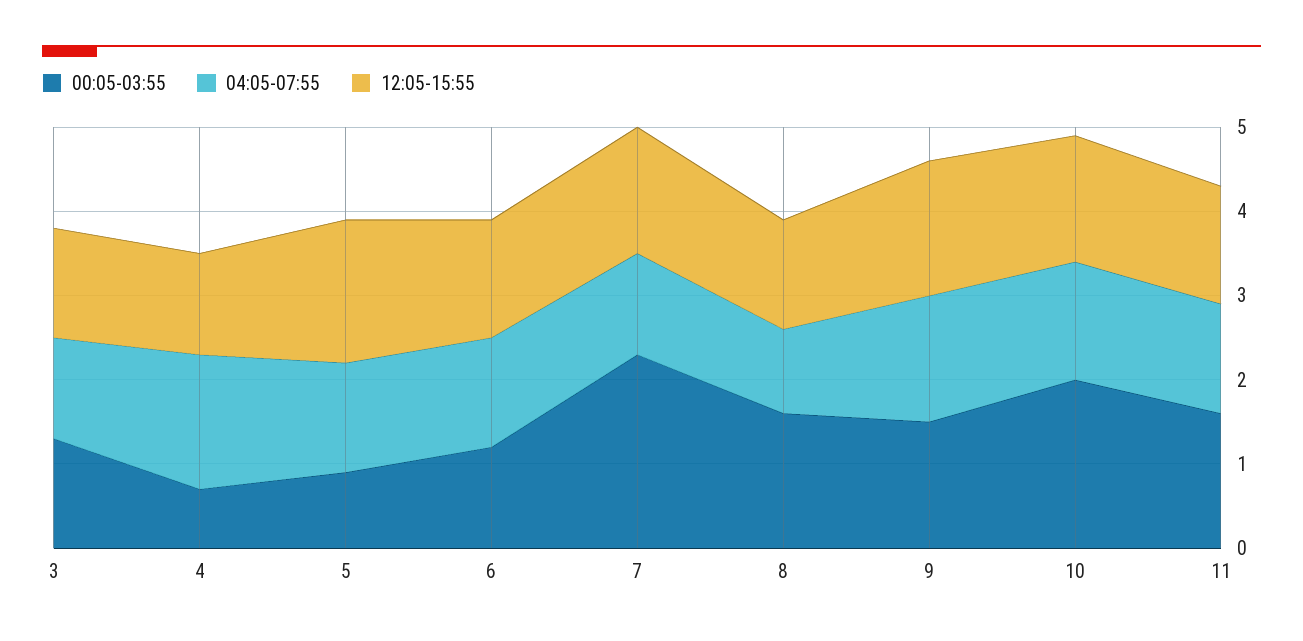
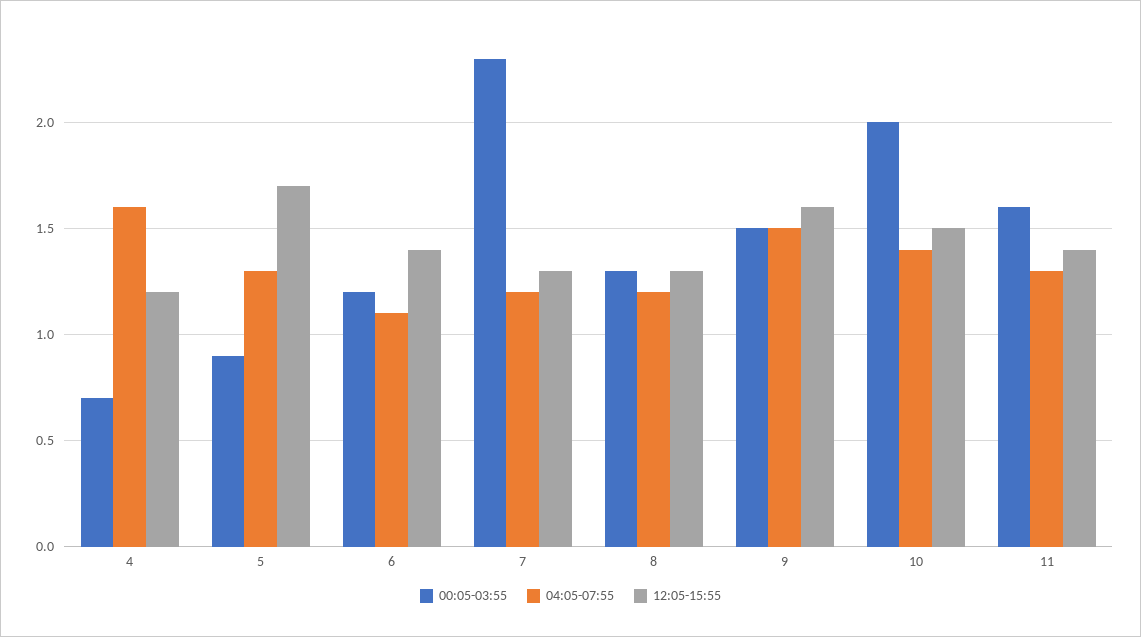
  {
    "00:05-03:55": {
-     "3": 1.3,
      "4": 0.7,
      "5": 0.9,
      "6": 1.2,
      "7": 2.3,
-     "8": 1.6,
+     "8": 1.3,
      "9": 1.5,
      "10": 2,
      "11": 1.6
    },
    "04:05-07:55": {
-     "3": 1.2,
      "4": 1.6,
      "5": 1.3,
-     "6": 1.3,
+     "6": 1.1,
      "7": 1.2,
-     "8": 1,
+     "8": 1.2,
      "9": 1.5,
      "10": 1.4,
      "11": 1.3
    },
    "12:05-15:55": {
-     "3": 1.3,
      "4": 1.2,
      "5": 1.7,
      "6": 1.4,
-     "7": 1.5,
+     "7": 1.3,
      "8": 1.3,
      "9": 1.6,
      "10": 1.5,
      "11": 1.4
    }
  }

